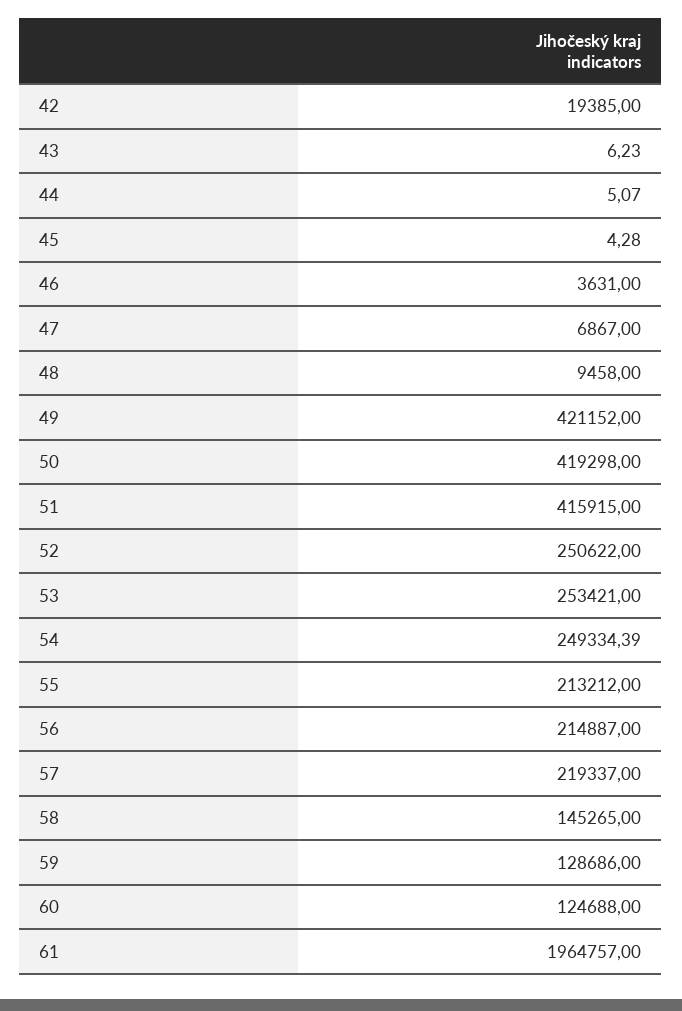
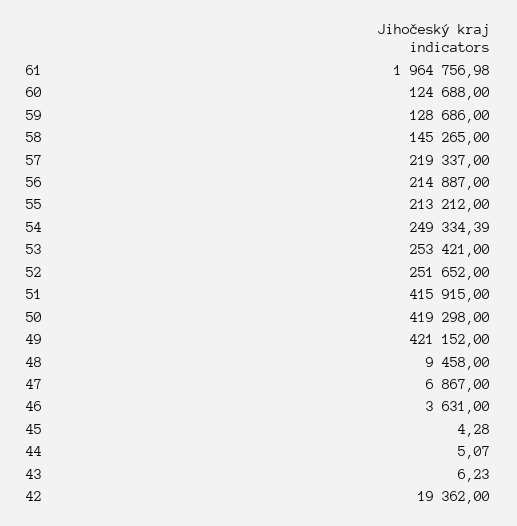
  {
-   "42": 19385,
+   "42": 19362,
    "43": 6.23,
    "44": 5.07,
    "45": 4.28,
    "46": 3631,
    "47": 6867,
    "48": 9458,
    "49": 421152,
    "50": 419298,
    "51": 415915,
-   "52": 250622,
+   "52": 251652,
    "53": 253421,
    "54": 249334.39,
    "55": 213212,
    "56": 214887,
    "57": 219337,
    "58": 145265,
    "59": 128686,
    "60": 124688,
-   "61": 1964757
+   "61": 1964756.98
  }

